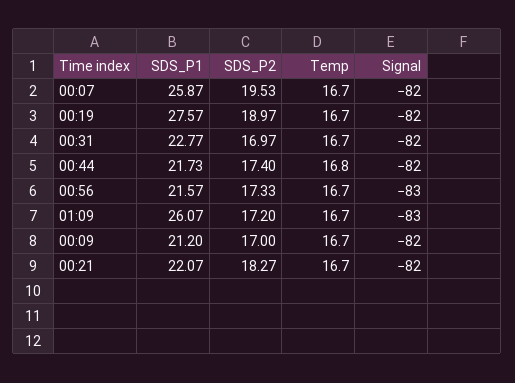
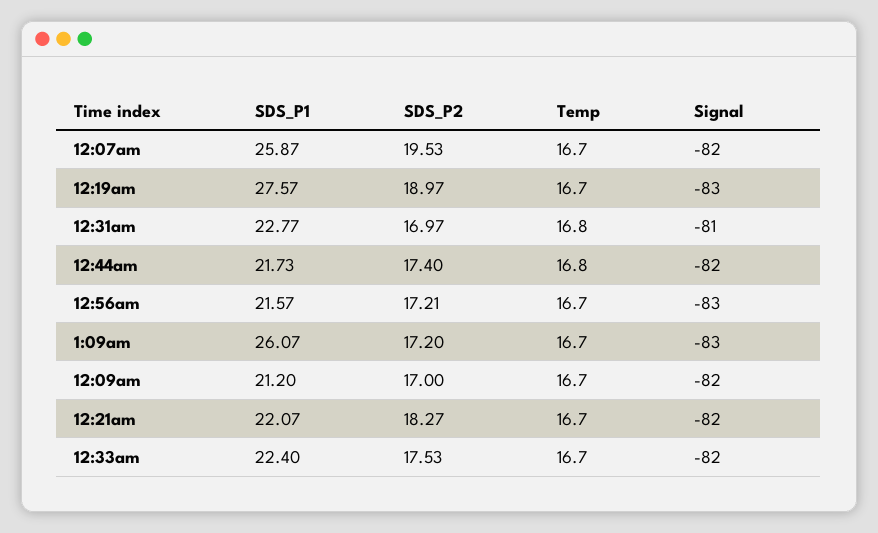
  {
    "SDS_P1": {
      "00:07": 25.87,
      "00:19": 27.57,
      "00:31": 22.77,
      "00:44": 21.73,
      "00:56": 21.57,
      "01:09": 26.07,
      "00:09": 21.2,
-     "00:21": 22.07
+     "00:21": 22.07,
+     "12:33am": 22.4
    },
    "SDS_P2": {
      "00:07": 19.53,
      "00:19": 18.97,
      "00:31": 16.97,
      "00:44": 17.4,
-     "00:56": 17.33,
+     "00:56": 17.21,
      "01:09": 17.2,
      "00:09": 17,
-     "00:21": 18.27
+     "00:21": 18.27,
+     "12:33am": 17.53
    },
    "Temp": {
      "00:07": 16.7,
      "00:19": 16.7,
-     "00:31": 16.7,
+     "00:31": 16.8,
      "00:44": 16.8,
      "00:56": 16.7,
      "01:09": 16.7,
      "00:09": 16.7,
-     "00:21": 16.7
+     "00:21": 16.7,
+     "12:33am": 16.7
    },
    "Signal": {
      "00:07": -82,
-     "00:19": -82,
+     "00:19": -83,
-     "00:31": -82,
+     "00:31": -81,
      "00:44": -82,
      "00:56": -83,
      "01:09": -83,
      "00:09": -82,
-     "00:21": -82
+     "00:21": -82,
+     "12:33am": -82
    }
  }

